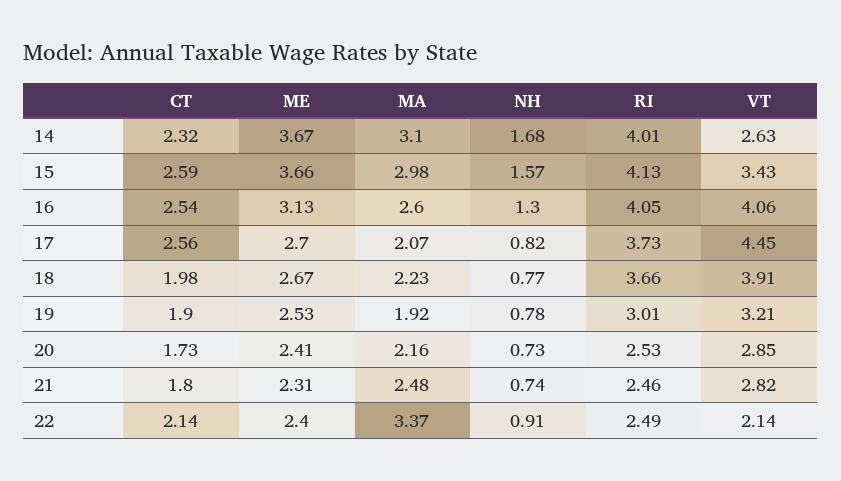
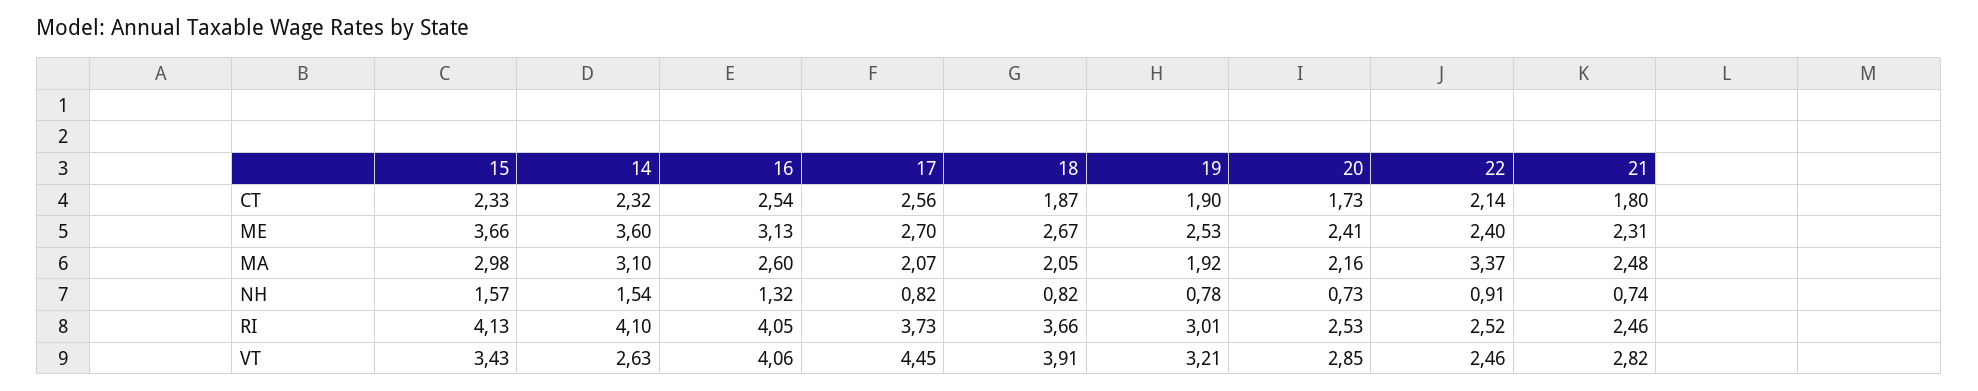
  {
    "CT": {
      "14": 2.32,
-     "15": 2.59,
+     "15": 2.33,
      "16": 2.54,
      "17": 2.56,
-     "18": 1.98,
+     "18": 1.87,
      "19": 1.9,
      "20": 1.73,
      "21": 1.8,
      "22": 2.14
    },
    "ME": {
-     "14": 3.67,
+     "14": 3.6,
      "15": 3.66,
      "16": 3.13,
      "17": 2.7,
      "18": 2.67,
      "19": 2.53,
      "20": 2.41,
      "21": 2.31,
      "22": 2.4
    },
    "MA": {
      "14": 3.1,
      "15": 2.98,
      "16": 2.6,
      "17": 2.07,
-     "18": 2.23,
+     "18": 2.05,
      "19": 1.92,
      "20": 2.16,
      "21": 2.48,
      "22": 3.37
    },
    "NH": {
-     "14": 1.68,
+     "14": 1.54,
      "15": 1.57,
-     "16": 1.3,
+     "16": 1.32,
      "17": 0.82,
-     "18": 0.77,
+     "18": 0.82,
      "19": 0.78,
      "20": 0.73,
      "21": 0.74,
      "22": 0.91
    },
    "RI": {
-     "14": 4.01,
+     "14": 4.1,
      "15": 4.13,
      "16": 4.05,
      "17": 3.73,
      "18": 3.66,
      "19": 3.01,
      "20": 2.53,
      "21": 2.46,
-     "22": 2.49
+     "22": 2.52
    },
    "VT": {
      "14": 2.63,
      "15": 3.43,
      "16": 4.06,
      "17": 4.45,
      "18": 3.91,
      "19": 3.21,
      "20": 2.85,
      "21": 2.82,
-     "22": 2.14
+     "22": 2.46
    }
  }

